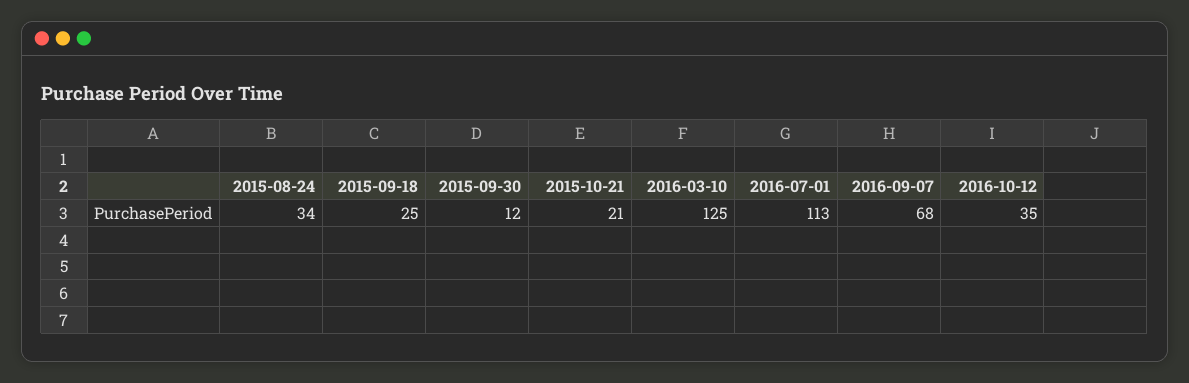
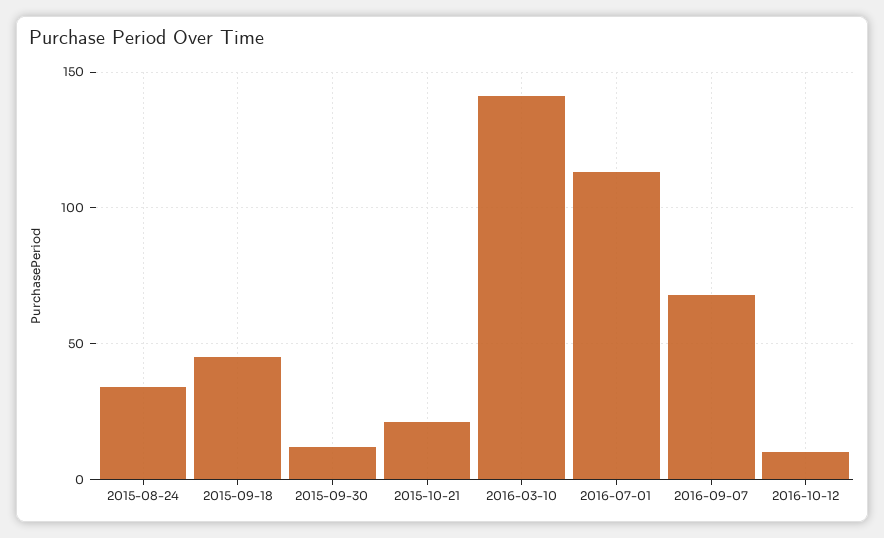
  {
    "2015-08-24": 34,
-   "2015-09-18": 25,
+   "2015-09-18": 45,
    "2015-09-30": 12,
    "2015-10-21": 21,
-   "2016-03-10": 125,
+   "2016-03-10": 140,
    "2016-07-01": 113,
    "2016-09-07": 68,
-   "2016-10-12": 35
+   "2016-10-12": 10
  }

